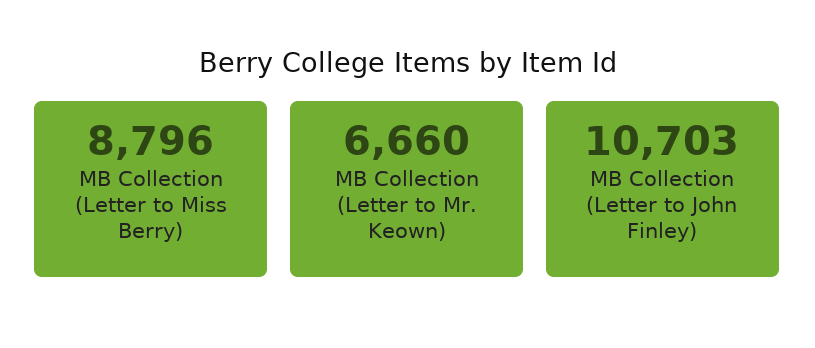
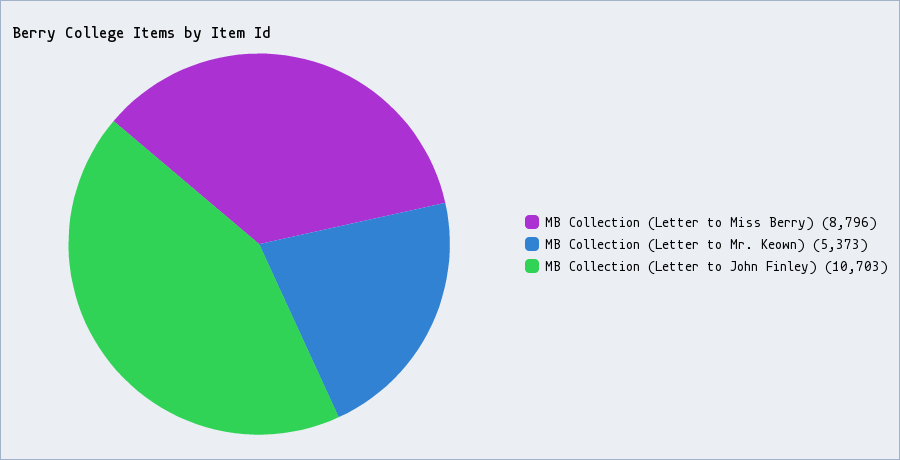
  {
    "MB Collection (Letter to Miss Berry)": 8796,
-   "MB Collection (Letter to Mr. Keown)": 6660,
+   "MB Collection (Letter to Mr. Keown)": 5373,
    "MB Collection (Letter to John Finley)": 10703
  }

